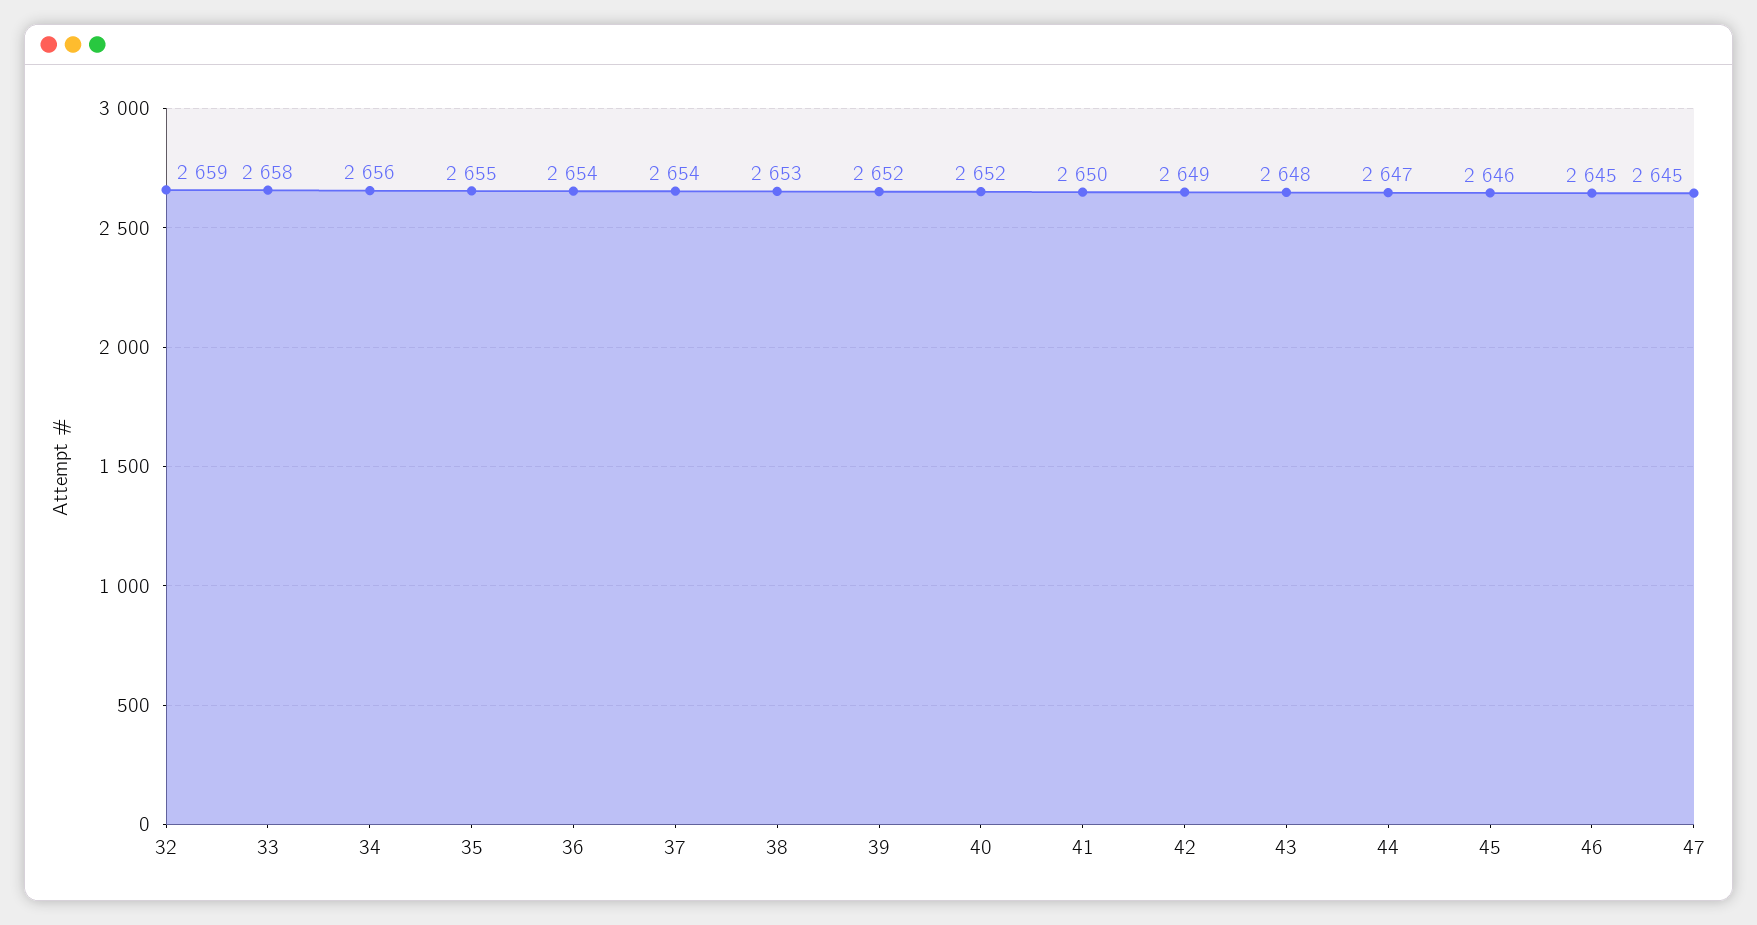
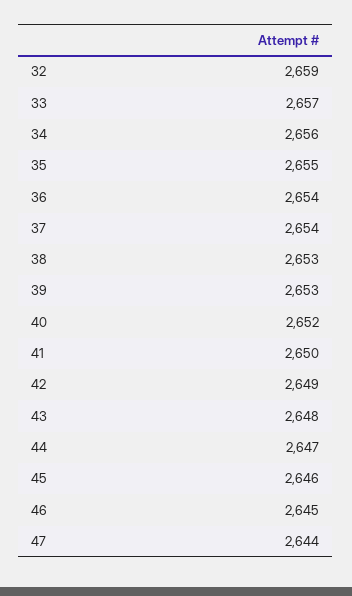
  {
    "32": 2659,
-   "33": 2658,
+   "33": 2657,
    "34": 2656,
    "35": 2655,
    "36": 2654,
    "37": 2654,
    "38": 2653,
-   "39": 2652,
+   "39": 2653,
    "40": 2652,
    "41": 2650,
    "42": 2649,
    "43": 2648,
    "44": 2647,
    "45": 2646,
    "46": 2645,
-   "47": 2645
+   "47": 2644
  }

